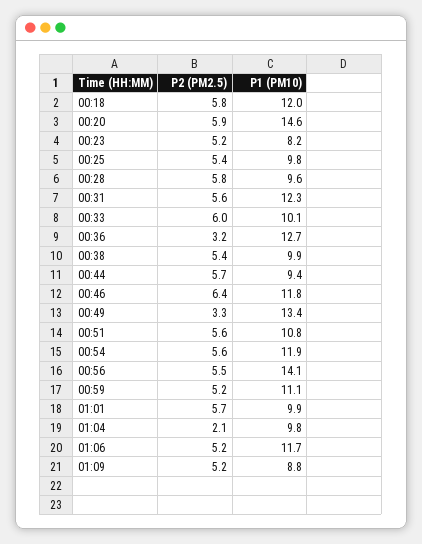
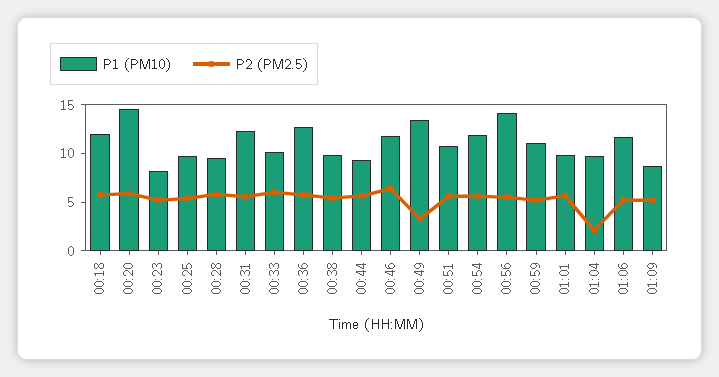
  {
    "P2 (PM2.5)": {
      "00:18": 5.8,
      "00:20": 5.9,
      "00:23": 5.2,
      "00:25": 5.4,
      "00:28": 5.8,
      "00:31": 5.6,
      "00:33": 6,
-     "00:36": 3.2,
+     "00:36": 6,
      "00:38": 5.4,
      "00:44": 5.7,
      "00:46": 6.4,
      "00:49": 3.3,
      "00:51": 5.6,
      "00:54": 5.6,
      "00:56": 5.5,
      "00:59": 5.2,
      "01:01": 5.7,
      "01:04": 2.1,
      "01:06": 5.2,
      "01:09": 5.2
    },
    "P1 (PM10)": {
      "00:18": 12,
      "00:20": 14.6,
      "00:23": 8.2,
      "00:25": 9.8,
      "00:28": 9.6,
      "00:31": 12.3,
      "00:33": 10.1,
      "00:36": 12.7,
      "00:38": 9.9,
      "00:44": 9.4,
      "00:46": 11.8,
      "00:49": 13.4,
      "00:51": 10.8,
      "00:54": 11.9,
      "00:56": 14.1,
      "00:59": 11.1,
      "01:01": 9.9,
      "01:04": 9.8,
      "01:06": 11.7,
      "01:09": 8.8
    }
  }

